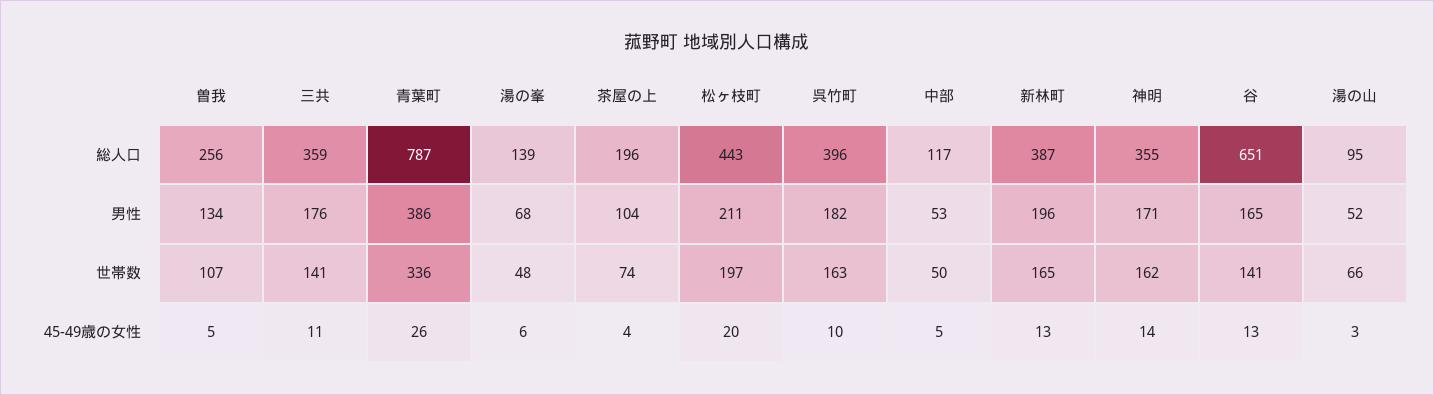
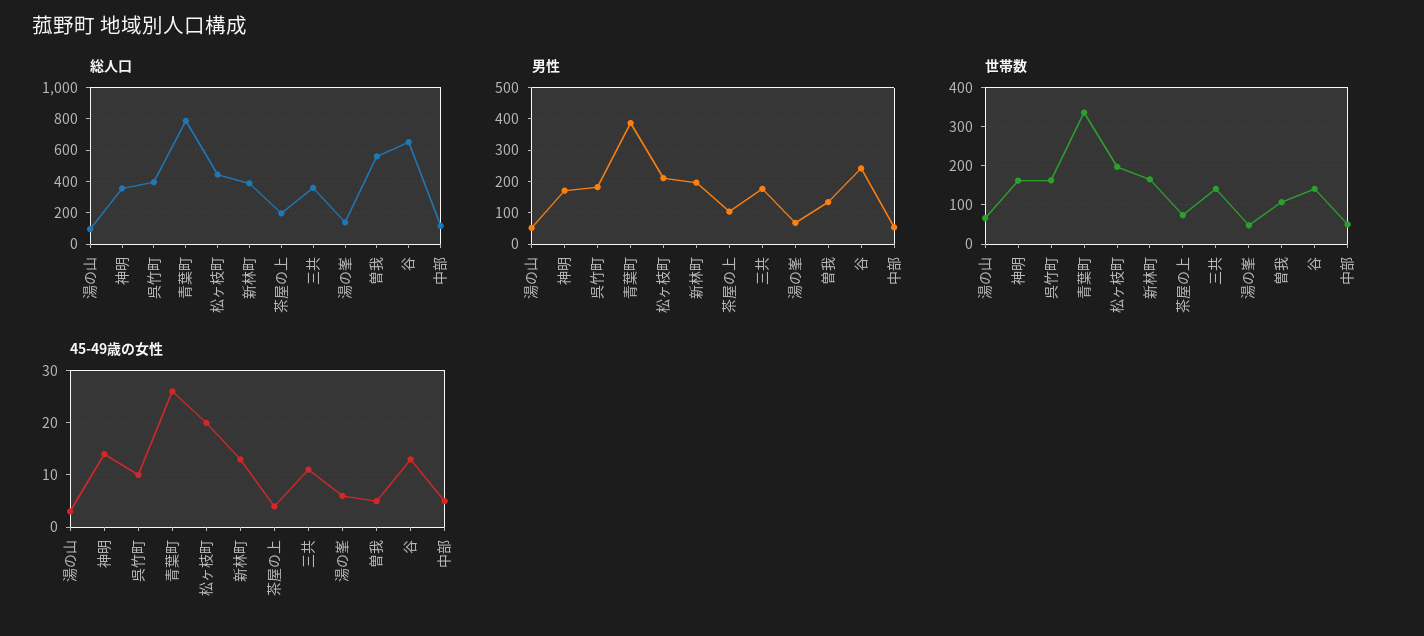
  {
    "総人口": {
-     "曽我": 256,
+     "曽我": 550,
      "三共": 359,
      "青葉町": 787,
      "湯の峯": 139,
      "茶屋の上": 196,
      "松ヶ枝町": 443,
      "呉竹町": 396,
      "中部": 117,
      "新林町": 387,
      "神明": 355,
      "谷": 651,
      "湯の山": 95
    },
    "男性": {
      "曽我": 134,
      "三共": 176,
      "青葉町": 386,
      "湯の峯": 68,
      "茶屋の上": 104,
      "松ヶ枝町": 211,
      "呉竹町": 182,
      "中部": 53,
      "新林町": 196,
      "神明": 171,
-     "谷": 165,
+     "谷": 240,
      "湯の山": 52
    },
    "世帯数": {
      "曽我": 107,
      "三共": 141,
      "青葉町": 336,
      "湯の峯": 48,
      "茶屋の上": 74,
      "松ヶ枝町": 197,
      "呉竹町": 163,
      "中部": 50,
      "新林町": 165,
      "神明": 162,
      "谷": 141,
      "湯の山": 66
    },
    "45-49歳の女性": {
      "曽我": 5,
      "三共": 11,
      "青葉町": 26,
      "湯の峯": 6,
      "茶屋の上": 4,
      "松ヶ枝町": 20,
      "呉竹町": 10,
      "中部": 5,
      "新林町": 13,
      "神明": 14,
      "谷": 13,
      "湯の山": 3
    }
  }

